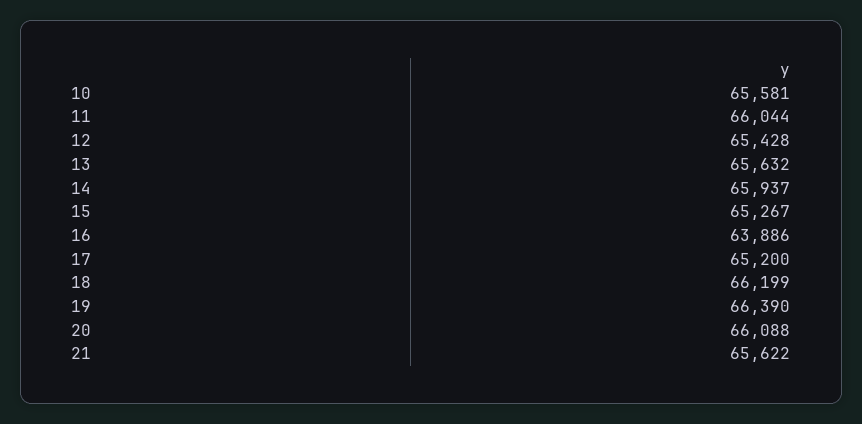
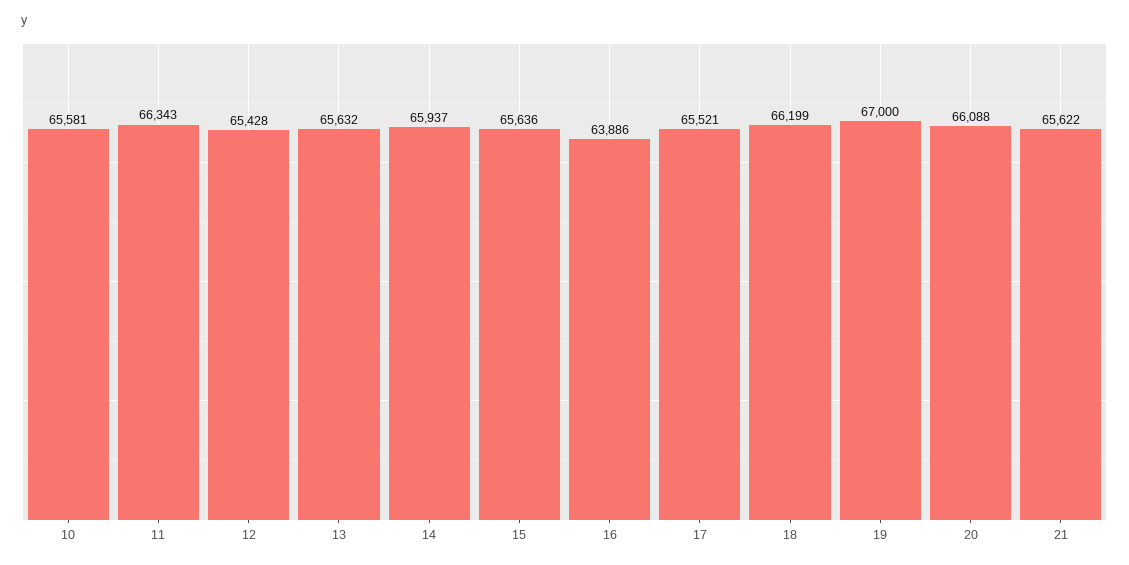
  {
    "10": 65581,
-   "11": 66044,
+   "11": 66343,
    "12": 65428,
    "13": 65632,
    "14": 65937,
-   "15": 65267,
+   "15": 65636,
    "16": 63886,
-   "17": 65200,
+   "17": 65521,
    "18": 66199,
-   "19": 66390,
+   "19": 67000,
    "20": 66088,
    "21": 65622
  }

